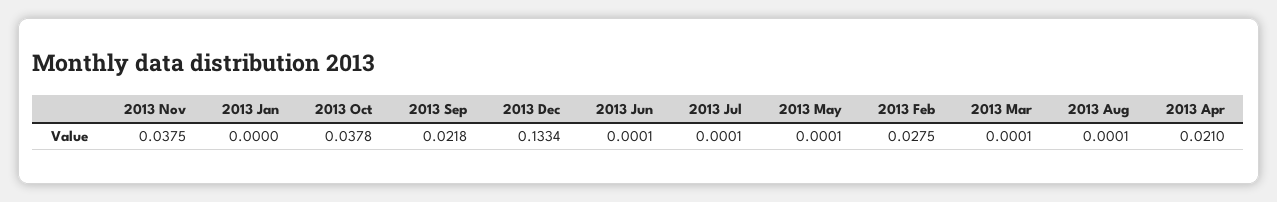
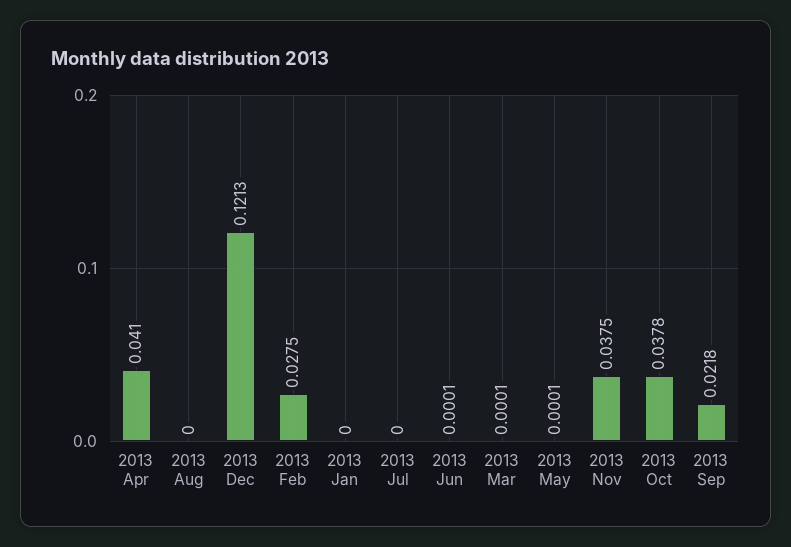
  {
    "2013 Nov": 0.0375,
    "2013 Jan": 0,
    "2013 Oct": 0.0378,
    "2013 Sep": 0.0218,
-   "2013 Dec": 0.1334,
+   "2013 Dec": 0.1213,
    "2013 Jun": 0.0001,
-   "2013 Jul": 0.0001,
+   "2013 Jul": 0,
    "2013 May": 0.0001,
    "2013 Feb": 0.0275,
    "2013 Mar": 0.0001,
-   "2013 Aug": 0.0001,
+   "2013 Aug": 0,
-   "2013 Apr": 0.021
+   "2013 Apr": 0.041
  }

